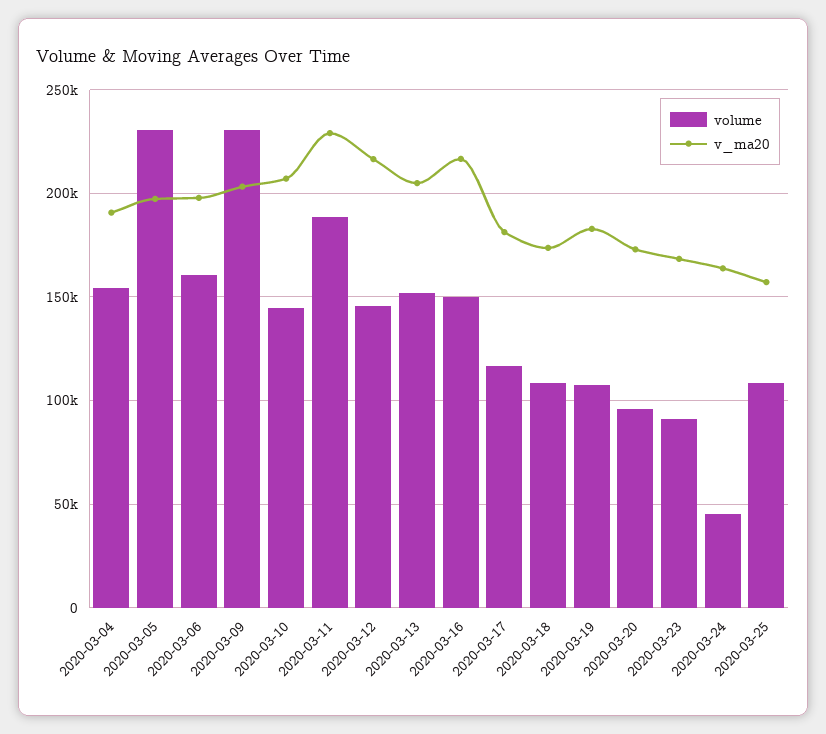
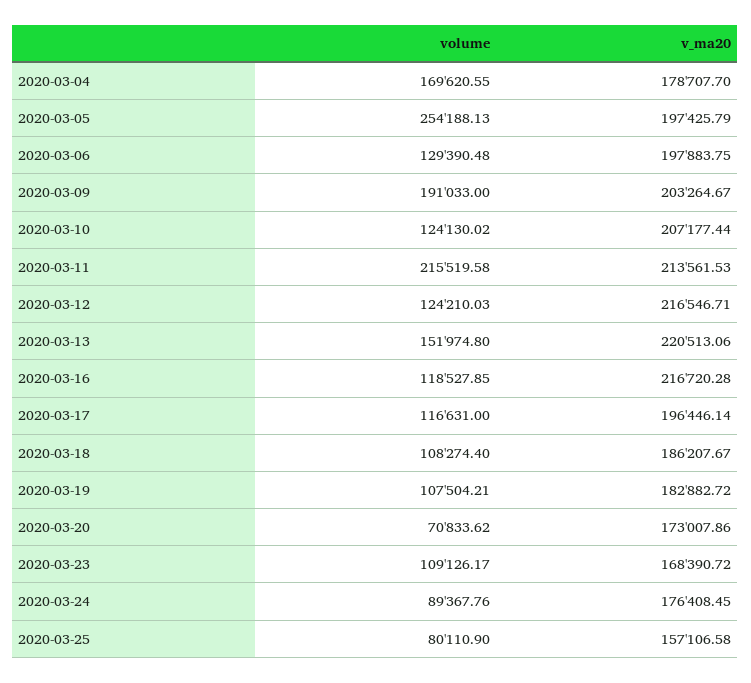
  {
    "volume": {
-     "2020-03-04": 155000,
+     "2020-03-04": 169620.55,
-     "2020-03-05": 230000,
+     "2020-03-05": 254188.13,
-     "2020-03-06": 160000,
+     "2020-03-06": 129390.48,
-     "2020-03-09": 230000,
+     "2020-03-09": 191033,
-     "2020-03-10": 145000,
+     "2020-03-10": 124130.02,
-     "2020-03-11": 190000,
+     "2020-03-11": 215519.58,
-     "2020-03-12": 145000,
+     "2020-03-12": 124210.03,
      "2020-03-13": 151974.8,
-     "2020-03-16": 150000,
+     "2020-03-16": 118527.85,
      "2020-03-17": 116631,
      "2020-03-18": 108274.4,
      "2020-03-19": 107504.21,
-     "2020-03-20": 95000,
+     "2020-03-20": 70833.62,
-     "2020-03-23": 90000,
+     "2020-03-23": 109126.17,
-     "2020-03-24": 45000,
+     "2020-03-24": 89367.76,
-     "2020-03-25": 110000
+     "2020-03-25": 80110.9
    },
    "v_ma20": {
-     "2020-03-04": 190000,
+     "2020-03-04": 178707.7,
      "2020-03-05": 197425.79,
      "2020-03-06": 197883.75,
      "2020-03-09": 203264.67,
      "2020-03-10": 207177.44,
-     "2020-03-11": 230000,
+     "2020-03-11": 213561.53,
      "2020-03-12": 216546.71,
-     "2020-03-13": 205000,
+     "2020-03-13": 220513.06,
      "2020-03-16": 216720.28,
-     "2020-03-17": 180000,
+     "2020-03-17": 196446.14,
-     "2020-03-18": 175000,
+     "2020-03-18": 186207.67,
      "2020-03-19": 182882.72,
      "2020-03-20": 173007.86,
      "2020-03-23": 168390.72,
-     "2020-03-24": 165000,
+     "2020-03-24": 176408.45,
      "2020-03-25": 157106.58
    }
  }

